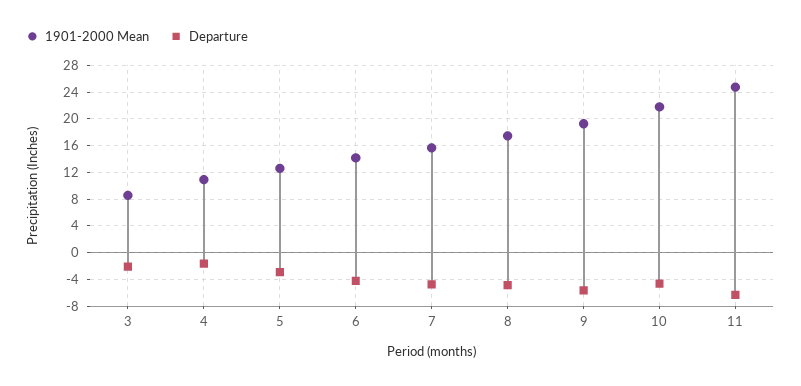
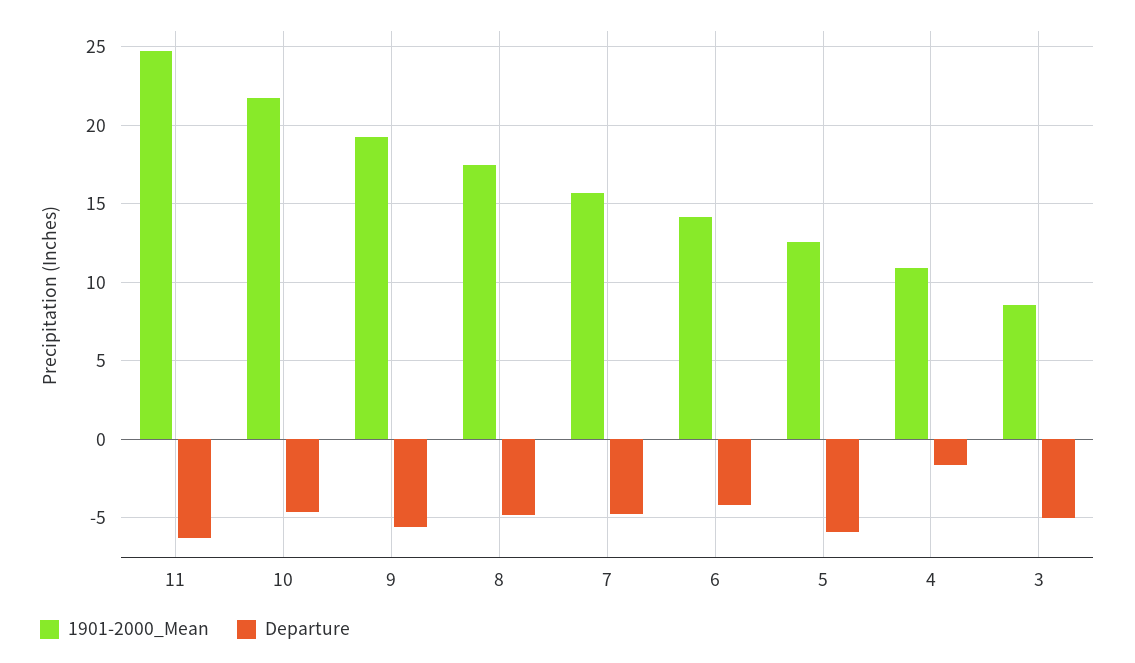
  {
    "1901-2000 Mean": {
      "3": 8.5,
      "4": 11,
      "5": 12.5,
      "6": 14,
      "7": 15.5,
      "8": 17.5,
      "9": 19.5,
      "10": 22,
      "11": 24.5
    },
    "Departure": {
-     "3": -2,
+     "3": -5,
      "4": -1.5,
-     "5": -3,
+     "5": -6,
      "6": -4,
      "7": -4.5,
      "8": -5,
      "9": -5.5,
      "10": -4.5,
      "11": -6.5
    }
  }

